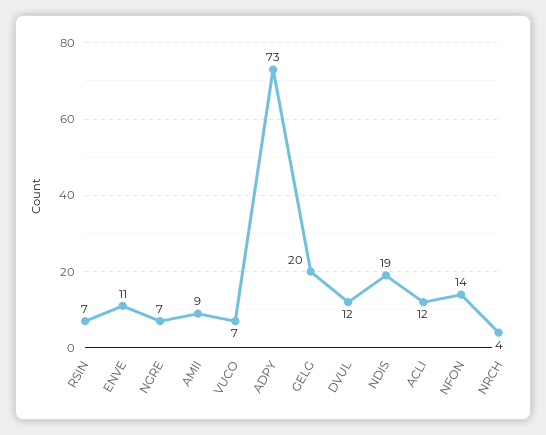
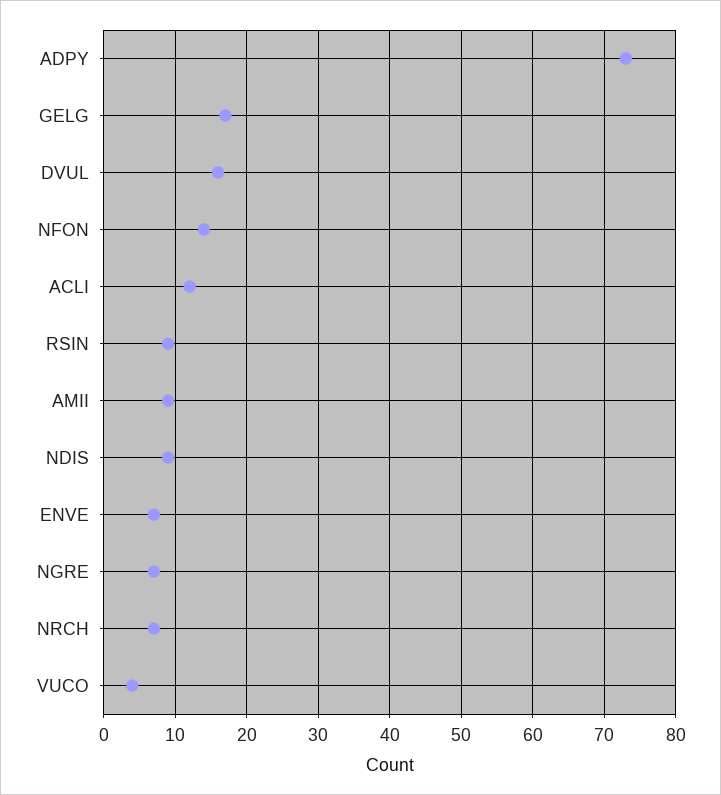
  {
-   "RSIN": 7,
+   "RSIN": 9,
-   "ENVE": 11,
+   "ENVE": 7,
    "NGRE": 7,
    "AMII": 9,
-   "VUCO": 7,
+   "VUCO": 4,
    "ADPY": 73,
-   "GELG": 20,
+   "GELG": 17,
-   "DVUL": 12,
+   "DVUL": 16,
-   "NDIS": 19,
+   "NDIS": 9,
    "ACLI": 12,
    "NFON": 14,
-   "NRCH": 4
+   "NRCH": 7
  }

